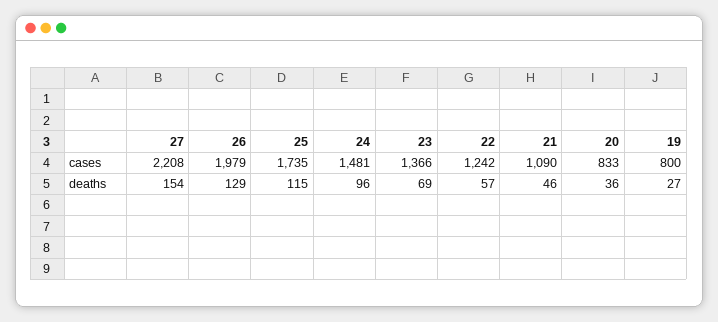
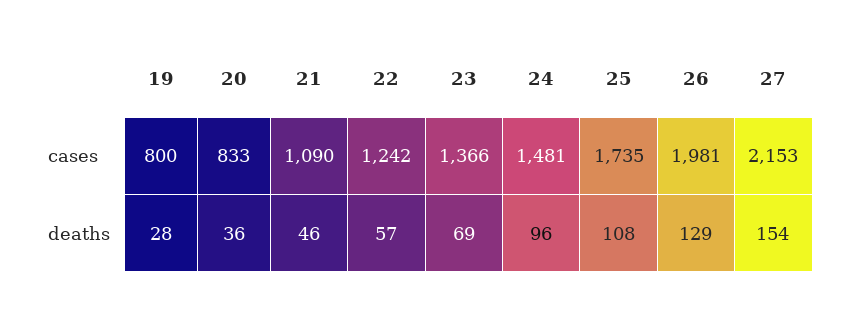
  {
    "27": {
-     "cases": 2208,
+     "cases": 2153,
      "deaths": 154
    },
    "26": {
-     "cases": 1979,
+     "cases": 1981,
      "deaths": 129
    },
    "25": {
      "cases": 1735,
-     "deaths": 115
+     "deaths": 108
    },
    "24": {
      "cases": 1481,
      "deaths": 96
    },
    "23": {
      "cases": 1366,
      "deaths": 69
    },
    "22": {
      "cases": 1242,
      "deaths": 57
    },
    "21": {
      "cases": 1090,
      "deaths": 46
    },
    "20": {
      "cases": 833,
      "deaths": 36
    },
    "19": {
      "cases": 800,
-     "deaths": 27
+     "deaths": 28
    }
  }

